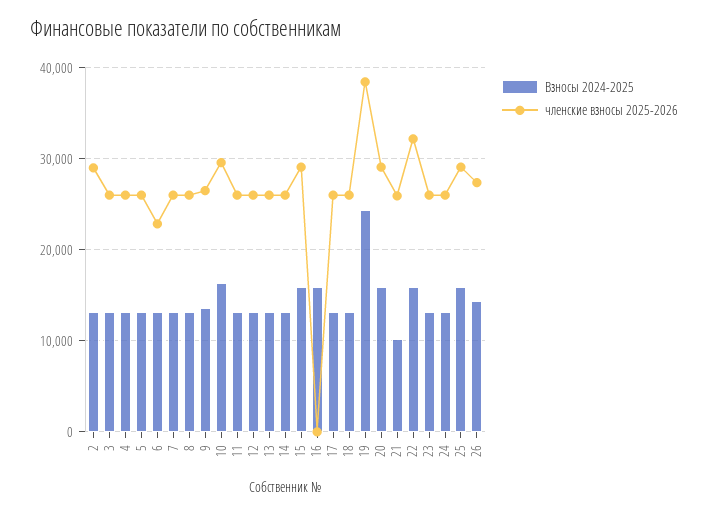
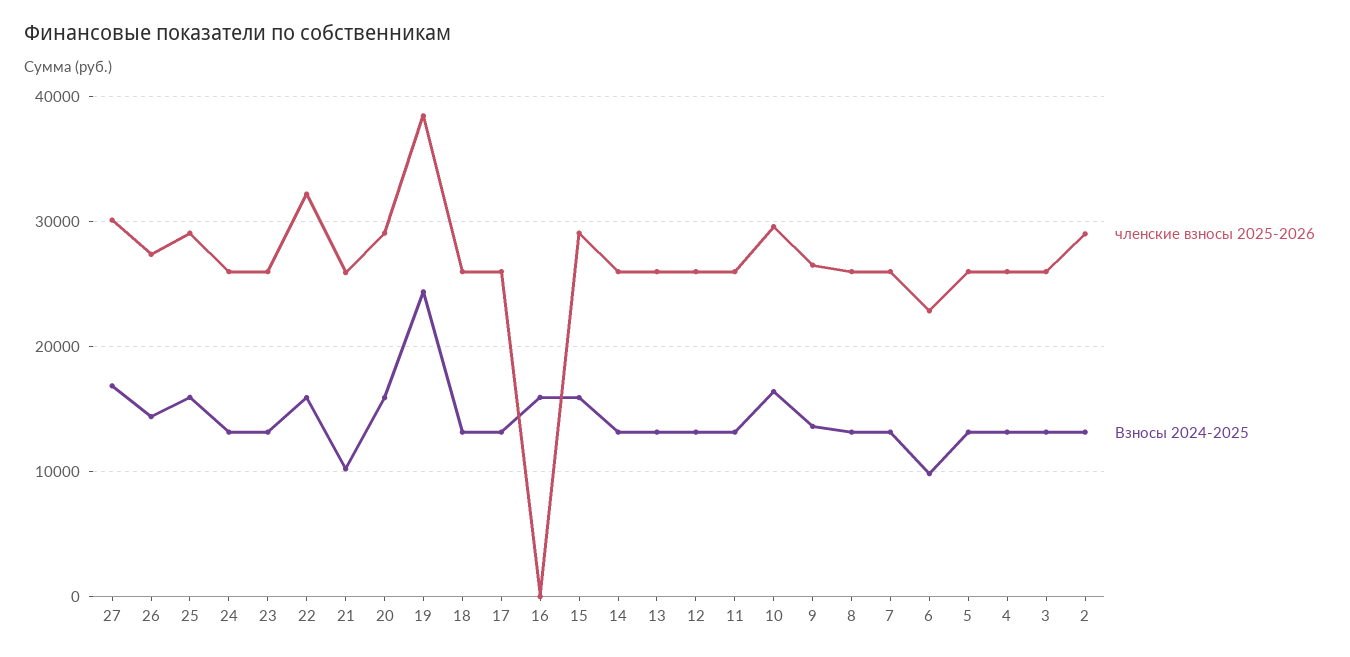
  {
    "Взносы 2024-2025": {
      "2": 13000,
      "3": 13000,
      "4": 13000,
      "5": 13000,
-     "6": 13000,
+     "6": 10000,
      "7": 13000,
      "8": 13000,
      "9": 14000,
      "10": 16000,
      "11": 13000,
      "12": 13000,
      "13": 13000,
      "14": 13000,
      "15": 16000,
      "16": 16000,
      "17": 13000,
      "18": 13000,
      "19": 24000,
      "20": 16000,
      "21": 10000,
      "22": 16000,
      "23": 13000,
      "24": 13000,
      "25": 16000,
-     "26": 14000
+     "26": 14000,
+     "27": 17000
    },
    "членские взносы 2025-2026": {
      "2": 29000,
      "3": 26000,
      "4": 26000,
      "5": 26000,
      "6": 23000,
      "7": 26000,
      "8": 26000,
      "9": 27000,
      "10": 30000,
      "11": 26000,
      "12": 26000,
      "13": 26000,
      "14": 26000,
      "15": 29000,
      "16": 0,
      "17": 26000,
      "18": 26000,
      "19": 38000,
      "20": 29000,
      "21": 26000,
      "22": 32000,
      "23": 26000,
      "24": 26000,
      "25": 29000,
-     "26": 27000
+     "26": 27000,
+     "27": 30000
    }
  }

